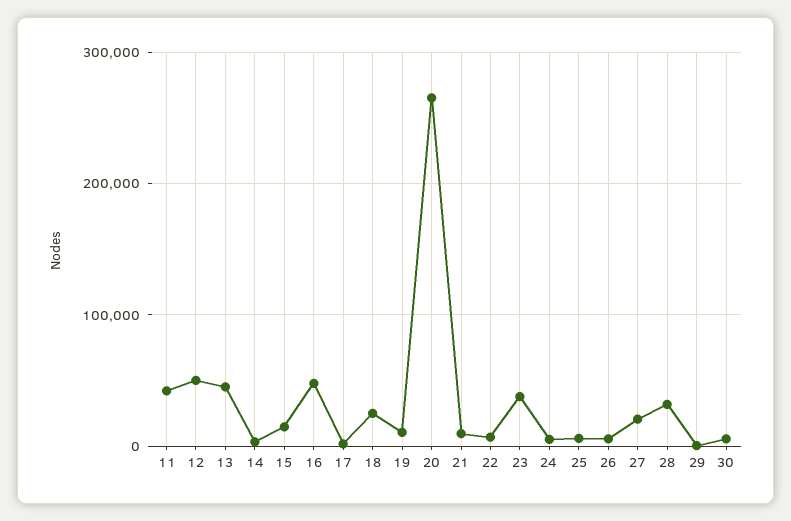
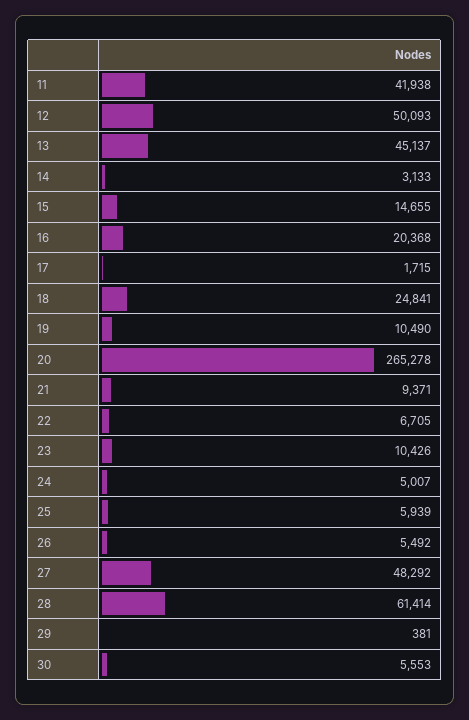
  {
    "11": 41938,
    "12": 50093,
    "13": 45137,
    "14": 3133,
    "15": 14655,
-   "16": 50000,
+   "16": 20368,
    "17": 1715,
    "18": 24841,
    "19": 10490,
    "20": 265278,
    "21": 9371,
    "22": 6705,
-   "23": 40000,
+   "23": 10426,
    "24": 5007,
    "25": 5939,
    "26": 5492,
-   "27": 20000,
+   "27": 48292,
-   "28": 30000,
+   "28": 61414,
    "29": 381,
    "30": 5553
  }

